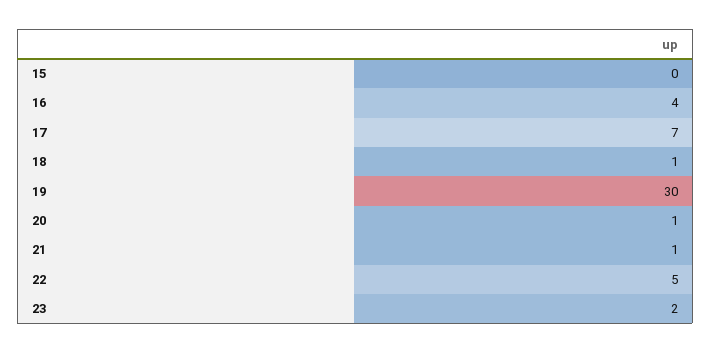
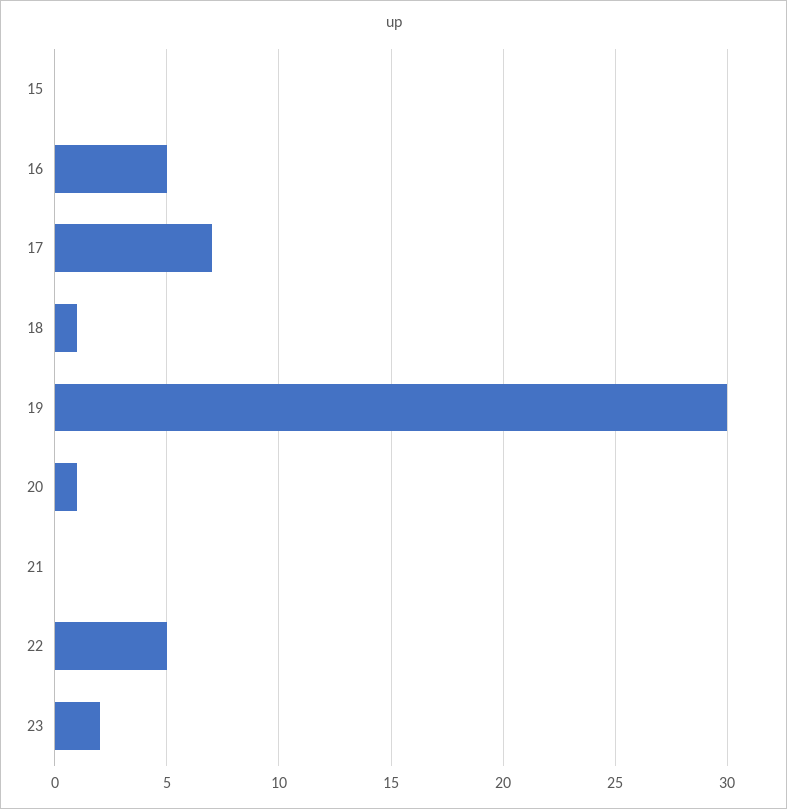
  {
    "15": 0,
-   "16": 4,
+   "16": 5,
    "17": 7,
    "18": 1,
    "19": 30,
    "20": 1,
-   "21": 1,
+   "21": 0,
    "22": 5,
    "23": 2
  }

